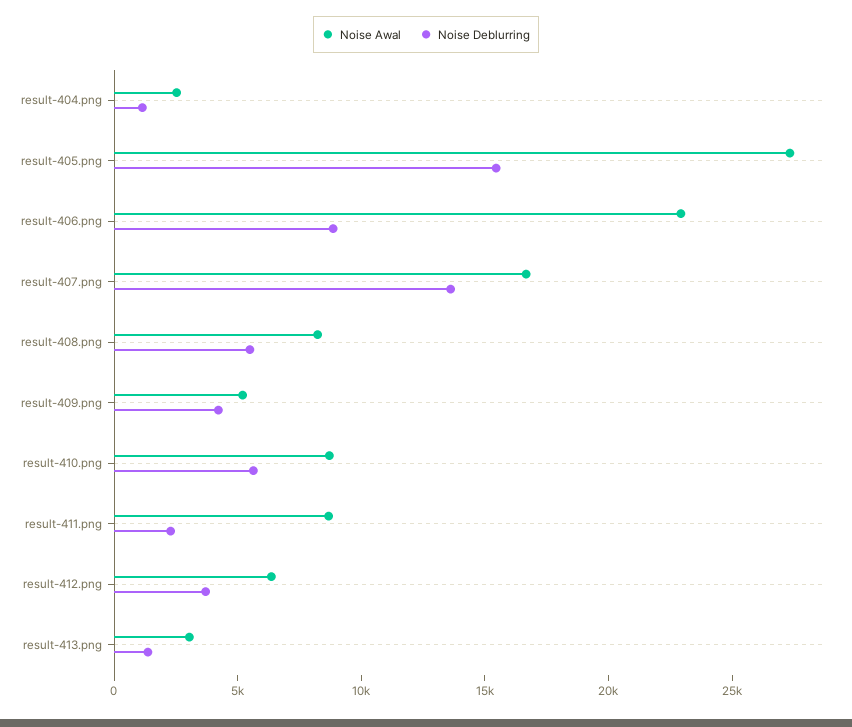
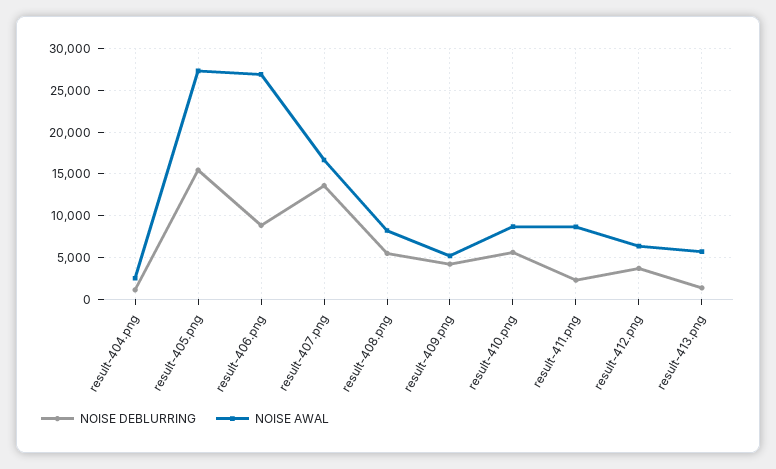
  {
    "Noise Awal": {
      "result-404.png": 3000,
      "result-405.png": 27000,
-     "result-406.png": 23000,
+     "result-406.png": 27000,
      "result-407.png": 17000,
      "result-408.png": 8000,
      "result-409.png": 5000,
      "result-410.png": 9000,
      "result-411.png": 9000,
      "result-412.png": 6000,
-     "result-413.png": 3000
+     "result-413.png": 6000
    },
    "Noise Deblurring": {
      "result-404.png": 1000,
      "result-405.png": 15000,
      "result-406.png": 9000,
      "result-407.png": 14000,
      "result-408.png": 5000,
      "result-409.png": 4000,
      "result-410.png": 6000,
      "result-411.png": 2000,
      "result-412.png": 4000,
      "result-413.png": 1000
    }
  }

